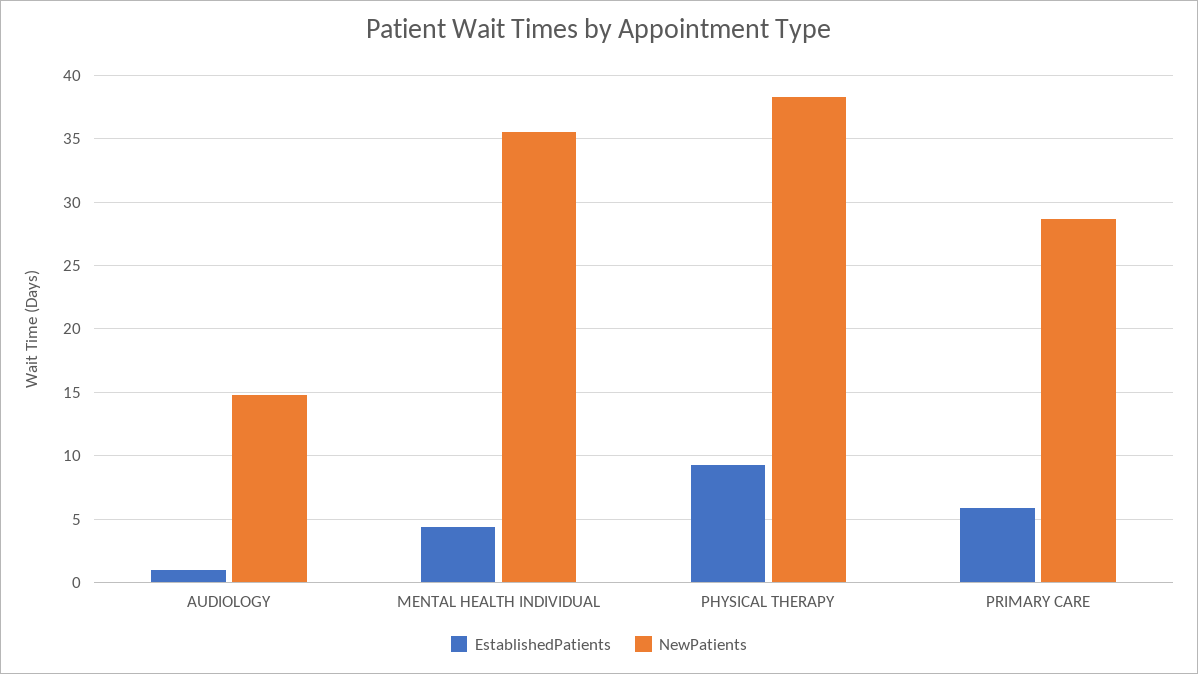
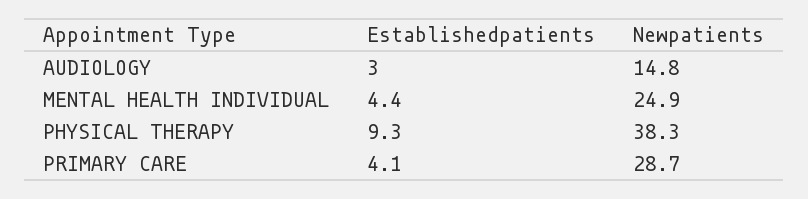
  {
    "EstablishedPatients": {
-     "AUDIOLOGY": 1,
+     "AUDIOLOGY": 3,
      "MENTAL HEALTH INDIVIDUAL": 4.4,
      "PHYSICAL THERAPY": 9.3,
-     "PRIMARY CARE": 6
+     "PRIMARY CARE": 4.1
    },
    "NewPatients": {
      "AUDIOLOGY": 14.8,
-     "MENTAL HEALTH INDIVIDUAL": 35.5,
+     "MENTAL HEALTH INDIVIDUAL": 24.9,
      "PHYSICAL THERAPY": 38.3,
      "PRIMARY CARE": 28.7
    }
  }

